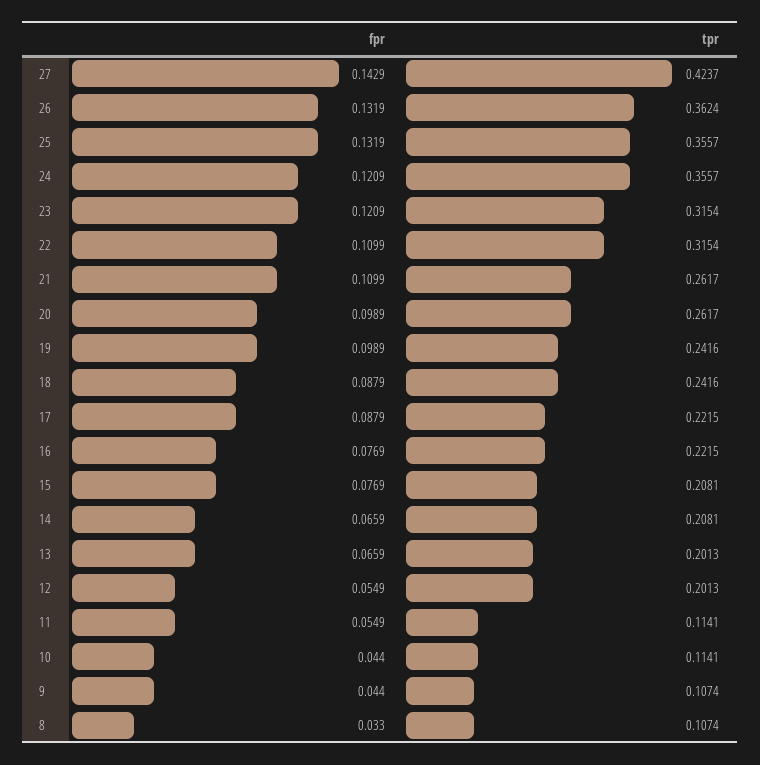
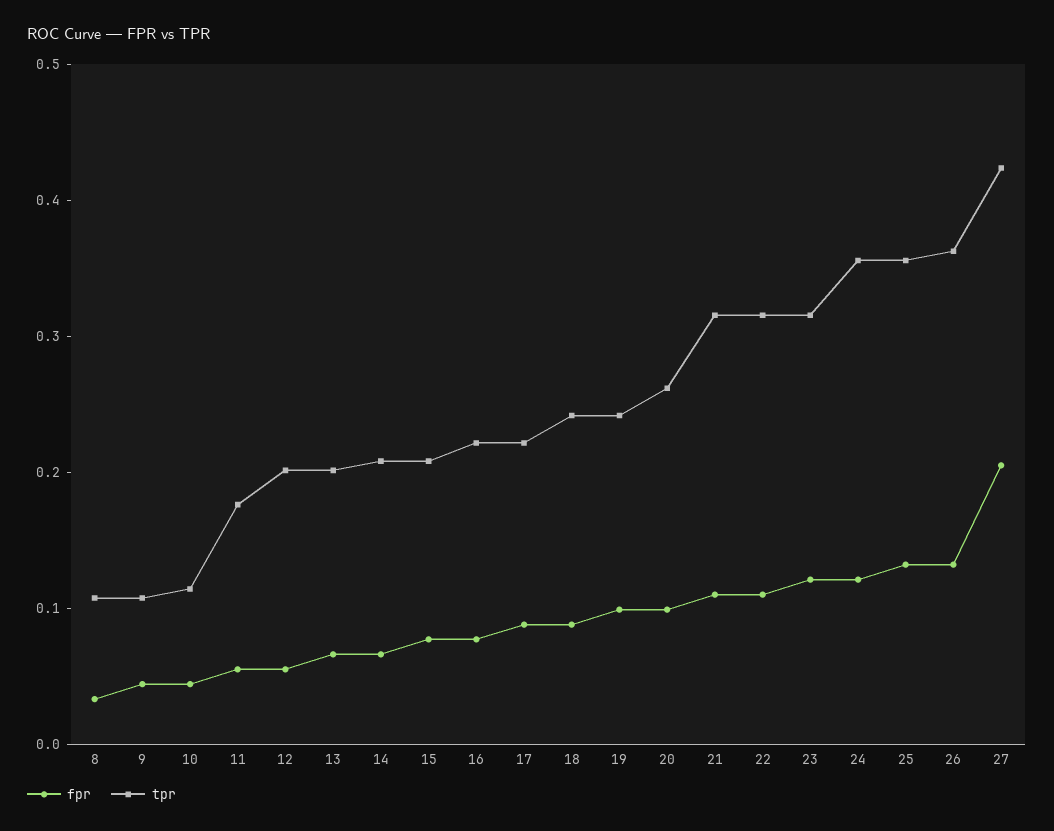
  {
    "fpr": {
-     "27": 0.1429,
+     "27": 0.2,
      "26": 0.1319,
      "25": 0.1319,
      "24": 0.1209,
      "23": 0.1209,
      "22": 0.1099,
      "21": 0.1099,
      "20": 0.0989,
      "19": 0.0989,
      "18": 0.0879,
      "17": 0.0879,
      "16": 0.0769,
      "15": 0.0769,
      "14": 0.0659,
      "13": 0.0659,
      "12": 0.0549,
      "11": 0.0549,
      "10": 0.044,
      "9": 0.044,
      "8": 0.033
    },
    "tpr": {
      "27": 0.4237,
      "26": 0.3624,
      "25": 0.3557,
      "24": 0.3557,
      "23": 0.3154,
      "22": 0.3154,
-     "21": 0.2617,
+     "21": 0.32,
      "20": 0.2617,
      "19": 0.2416,
      "18": 0.2416,
      "17": 0.2215,
      "16": 0.2215,
      "15": 0.2081,
      "14": 0.2081,
      "13": 0.2013,
      "12": 0.2013,
-     "11": 0.1141,
+     "11": 0.18,
      "10": 0.1141,
      "9": 0.1074,
      "8": 0.1074
    }
  }

